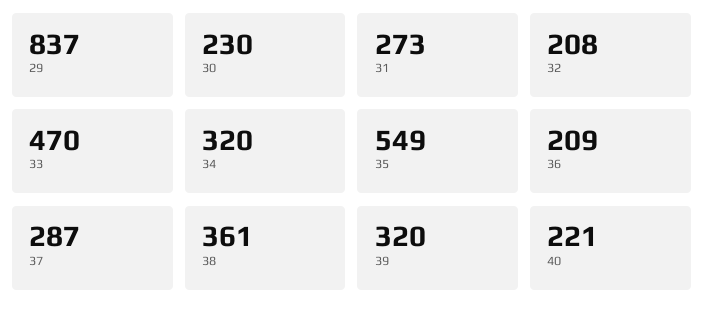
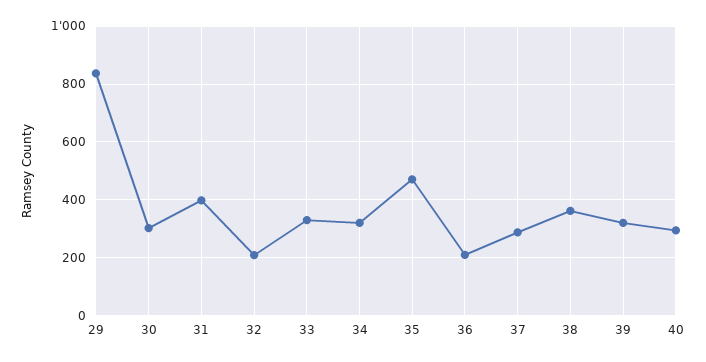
  {
    "29": 837,
-   "30": 230,
+   "30": 300,
-   "31": 273,
+   "31": 400,
    "32": 208,
-   "33": 470,
+   "33": 325,
    "34": 320,
-   "35": 549,
+   "35": 475,
    "36": 209,
    "37": 287,
    "38": 361,
    "39": 320,
-   "40": 221
+   "40": 300
  }

